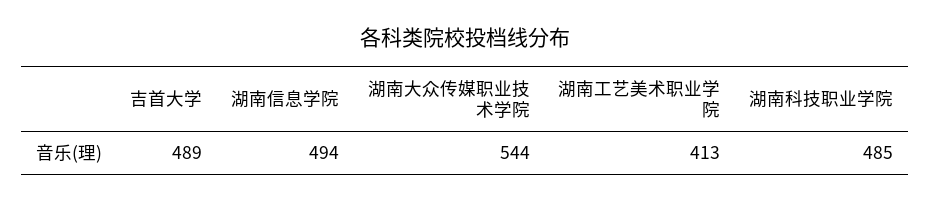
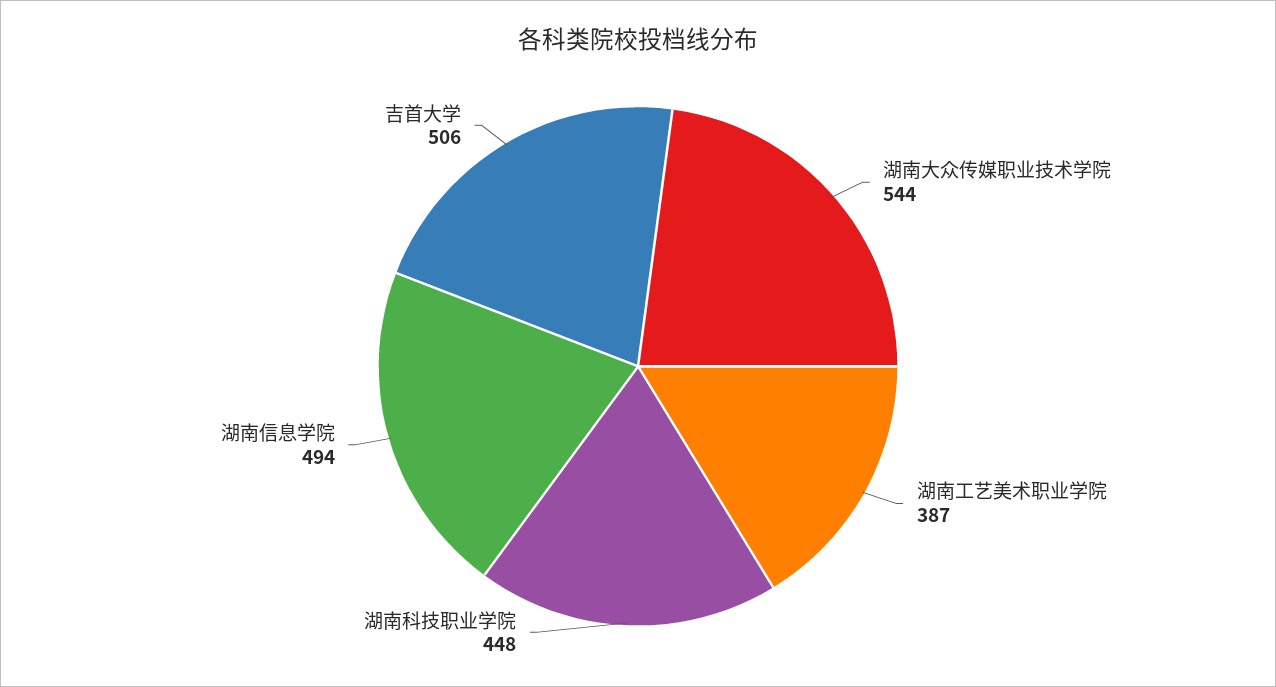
  {
-   "吉首大学": 489,
+   "吉首大学": 506,
    "湖南信息学院": 494,
    "湖南大众传媒职业技术学院": 544,
-   "湖南工艺美术职业学院": 413,
+   "湖南工艺美术职业学院": 387,
-   "湖南科技职业学院": 485
+   "湖南科技职业学院": 448
  }

